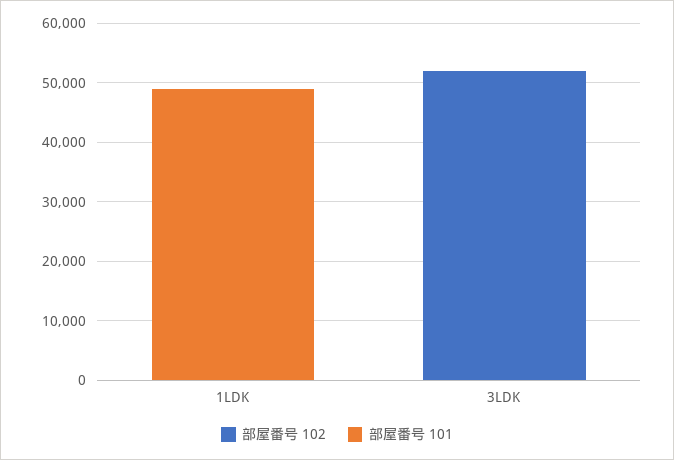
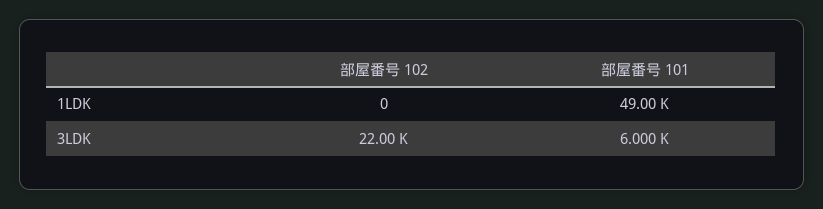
  {
    "部屋番号 102": {
      "1LDK": 0,
-     "3LDK": 52000
+     "3LDK": 22000
    },
    "部屋番号 101": {
      "1LDK": 49000,
-     "3LDK": 0
+     "3LDK": 6000
    }
  }

